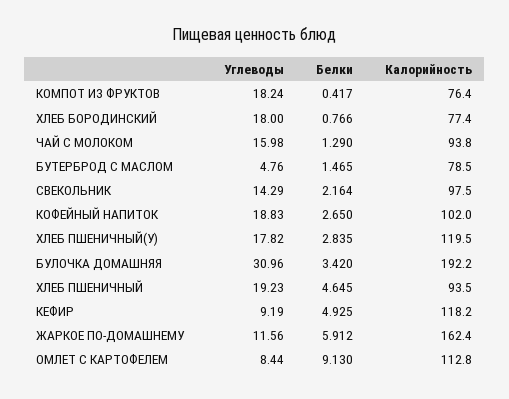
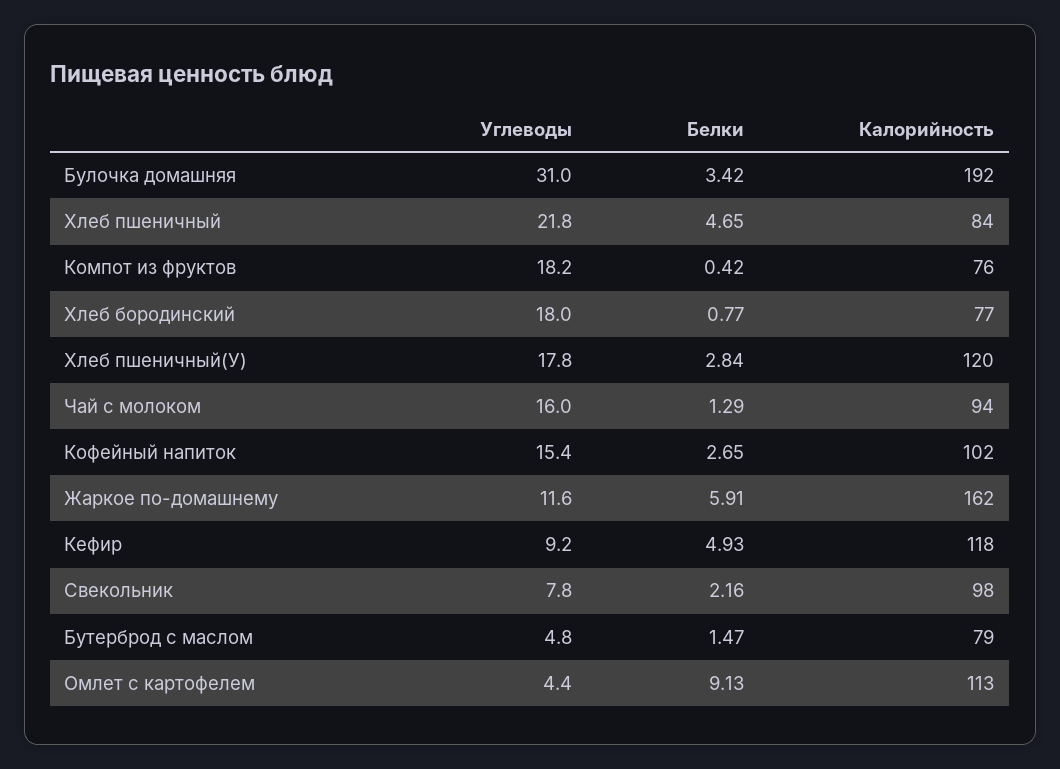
  {
    "Углеводы": {
      "КОМПОТ ИЗ ФРУКТОВ": 18.24,
      "ХЛЕБ БОРОДИНСКИЙ": 18,
      "ЧАЙ С МОЛОКОМ": 15.98,
      "БУТЕРБРОД С МАСЛОМ": 4.76,
-     "СВЕКОЛЬНИК": 14.29,
+     "СВЕКОЛЬНИК": 7.8,
-     "КОФЕЙНЫЙ НАПИТОК": 18.83,
+     "КОФЕЙНЫЙ НАПИТОК": 15.4,
      "ХЛЕБ ПШЕНИЧНЫЙ(У)": 17.82,
      "БУЛОЧКА ДОМАШНЯЯ": 30.96,
-     "ХЛЕБ ПШЕНИЧНЫЙ": 19.23,
+     "ХЛЕБ ПШЕНИЧНЫЙ": 21.8,
      "КЕФИР": 9.19,
      "ЖАРКОЕ ПО-ДОМАШНЕМУ": 11.56,
-     "ОМЛЕТ С КАРТОФЕЛЕМ": 8.44
+     "ОМЛЕТ С КАРТОФЕЛЕМ": 4.4
    },
    "Белки": {
      "КОМПОТ ИЗ ФРУКТОВ": 0.417,
      "ХЛЕБ БОРОДИНСКИЙ": 0.766,
      "ЧАЙ С МОЛОКОМ": 1.29,
      "БУТЕРБРОД С МАСЛОМ": 1.465,
      "СВЕКОЛЬНИК": 2.164,
      "КОФЕЙНЫЙ НАПИТОК": 2.65,
      "ХЛЕБ ПШЕНИЧНЫЙ(У)": 2.835,
      "БУЛОЧКА ДОМАШНЯЯ": 3.42,
      "ХЛЕБ ПШЕНИЧНЫЙ": 4.645,
      "КЕФИР": 4.925,
      "ЖАРКОЕ ПО-ДОМАШНЕМУ": 5.912,
      "ОМЛЕТ С КАРТОФЕЛЕМ": 9.13
    },
    "Калорийность": {
      "КОМПОТ ИЗ ФРУКТОВ": 76.4,
      "ХЛЕБ БОРОДИНСКИЙ": 77.4,
      "ЧАЙ С МОЛОКОМ": 93.8,
      "БУТЕРБРОД С МАСЛОМ": 78.5,
      "СВЕКОЛЬНИК": 97.5,
      "КОФЕЙНЫЙ НАПИТОК": 102,
      "ХЛЕБ ПШЕНИЧНЫЙ(У)": 119.5,
      "БУЛОЧКА ДОМАШНЯЯ": 192.2,
-     "ХЛЕБ ПШЕНИЧНЫЙ": 93.5,
+     "ХЛЕБ ПШЕНИЧНЫЙ": 84,
      "КЕФИР": 118.2,
      "ЖАРКОЕ ПО-ДОМАШНЕМУ": 162.4,
      "ОМЛЕТ С КАРТОФЕЛЕМ": 112.8
    }
  }

